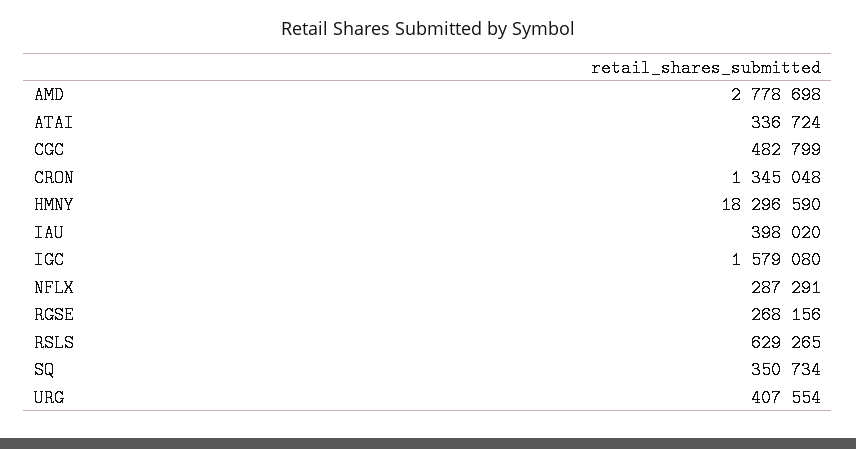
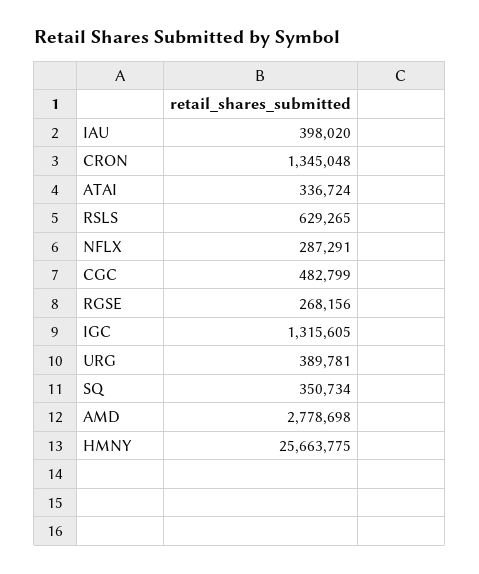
  {
    "AMD": 2778698,
    "ATAI": 336724,
    "CGC": 482799,
    "CRON": 1345048,
-   "HMNY": 18296590,
+   "HMNY": 25663775,
    "IAU": 398020,
-   "IGC": 1579080,
+   "IGC": 1315605,
    "NFLX": 287291,
    "RGSE": 268156,
    "RSLS": 629265,
    "SQ": 350734,
-   "URG": 407554
+   "URG": 389781
  }

